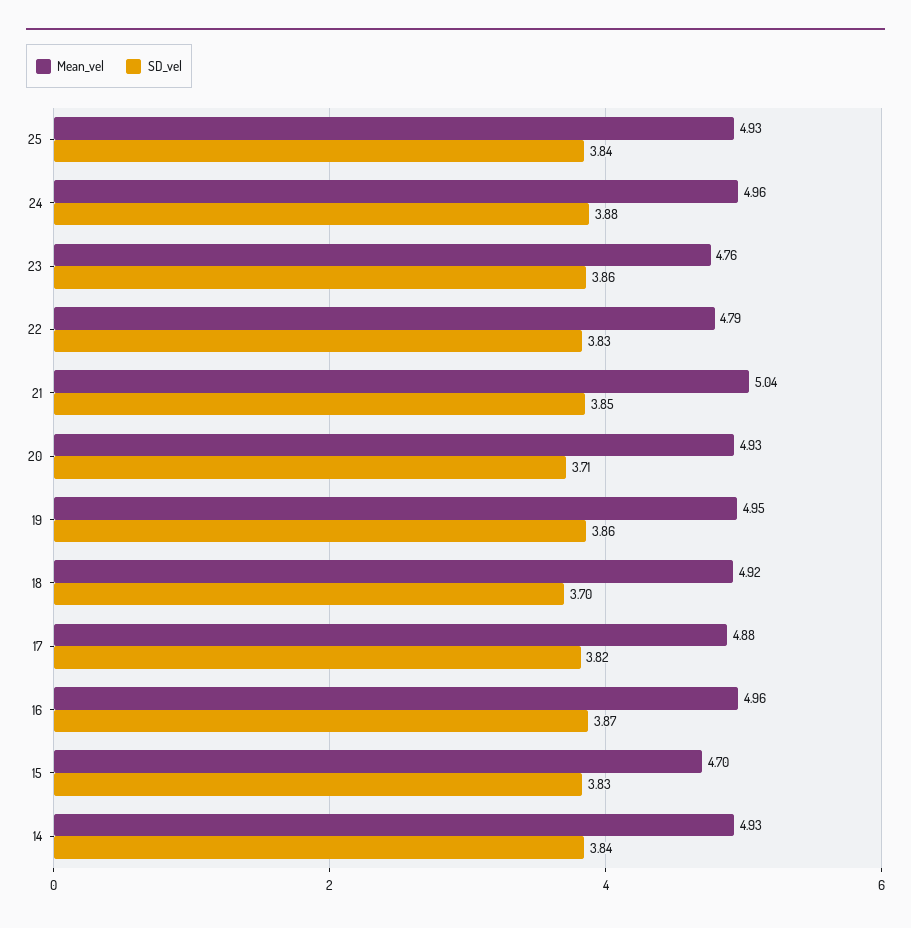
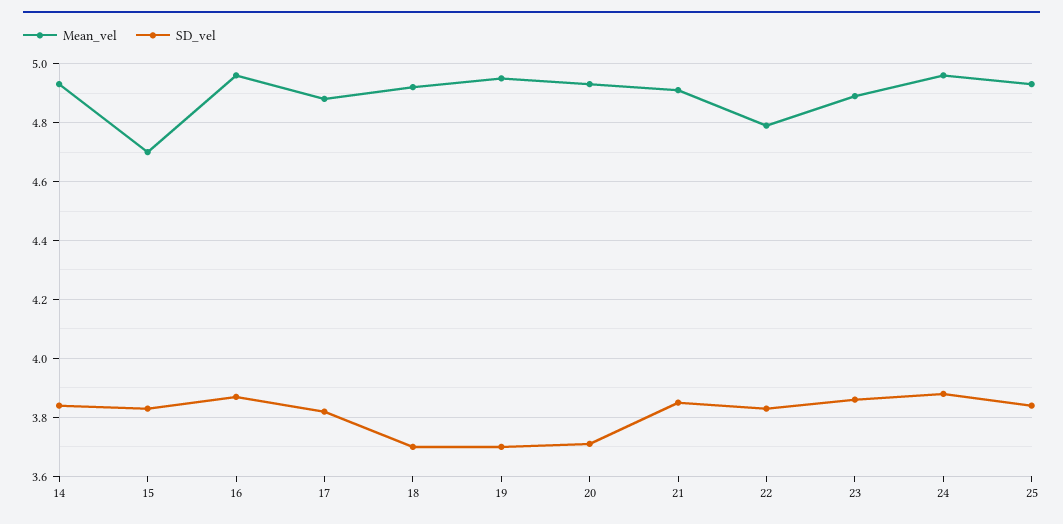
  {
    "Mean_vel": {
      "25": 4.93,
      "24": 4.96,
-     "23": 4.76,
+     "23": 4.9,
      "22": 4.79,
-     "21": 5.04,
+     "21": 4.9,
      "20": 4.93,
      "19": 4.95,
      "18": 4.92,
      "17": 4.88,
      "16": 4.96,
      "15": 4.7,
      "14": 4.93
    },
    "SD_vel": {
      "25": 3.84,
      "24": 3.88,
      "23": 3.86,
      "22": 3.83,
      "21": 3.85,
      "20": 3.71,
-     "19": 3.86,
+     "19": 3.7,
      "18": 3.7,
      "17": 3.82,
      "16": 3.87,
      "15": 3.83,
      "14": 3.84
    }
  }

